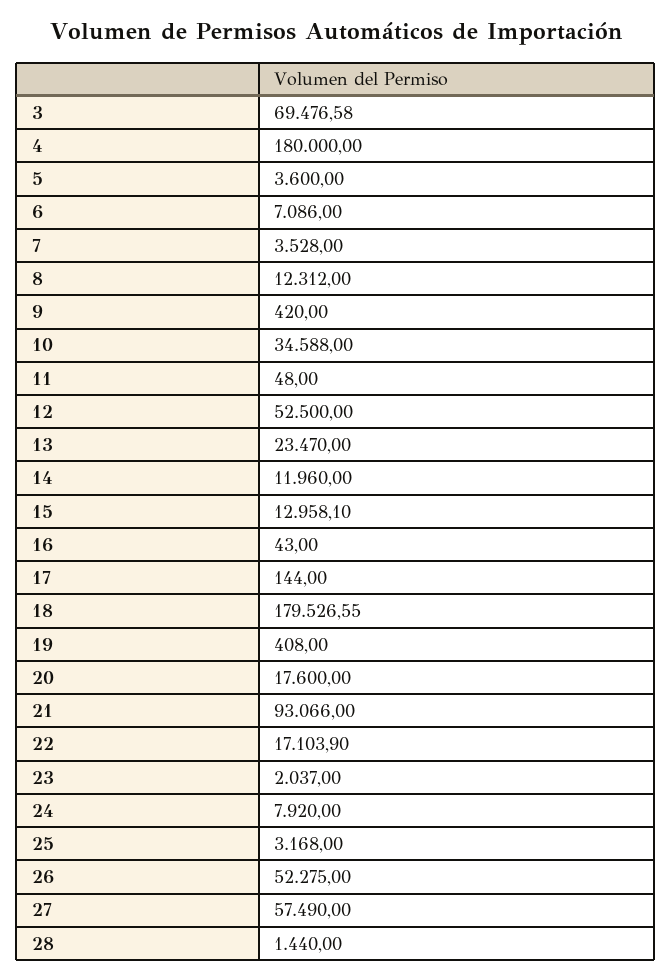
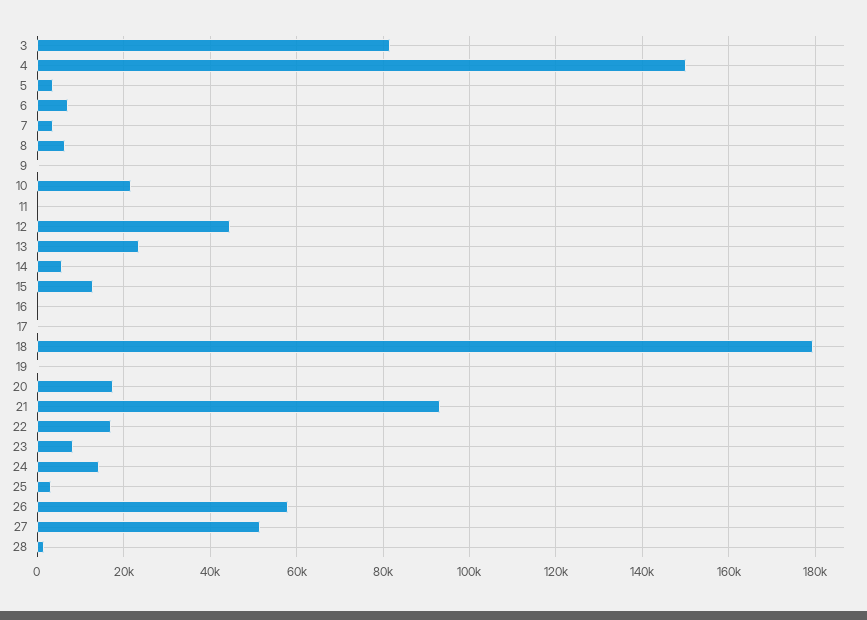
  {
-   "3": 69476.58,
+   "3": 82000,
-   "4": 180000,
+   "4": 150000,
    "5": 3600,
    "6": 7086,
    "7": 3528,
-   "8": 12312,
+   "8": 6000,
    "9": 420,
-   "10": 34588,
+   "10": 22000,
    "11": 48,
-   "12": 52500,
+   "12": 44000,
    "13": 23470,
-   "14": 11960,
+   "14": 6000,
    "15": 12958.1,
    "16": 43,
    "17": 144,
    "18": 179526.55,
    "19": 408,
    "20": 17600,
    "21": 93066,
    "22": 17103.9,
-   "23": 2037,
+   "23": 8000,
-   "24": 7920,
+   "24": 14000,
    "25": 3168,
-   "26": 52275,
+   "26": 58000,
-   "27": 57490,
+   "27": 52000,
    "28": 1440
  }

